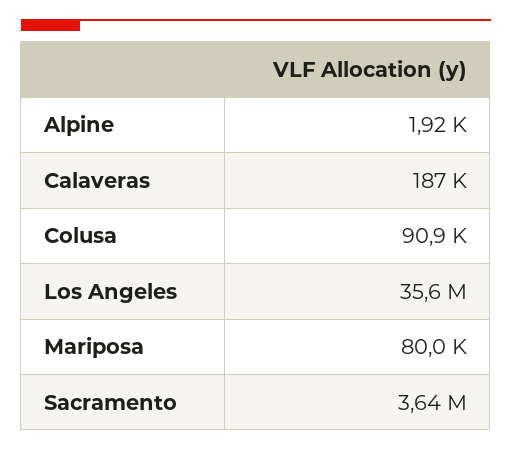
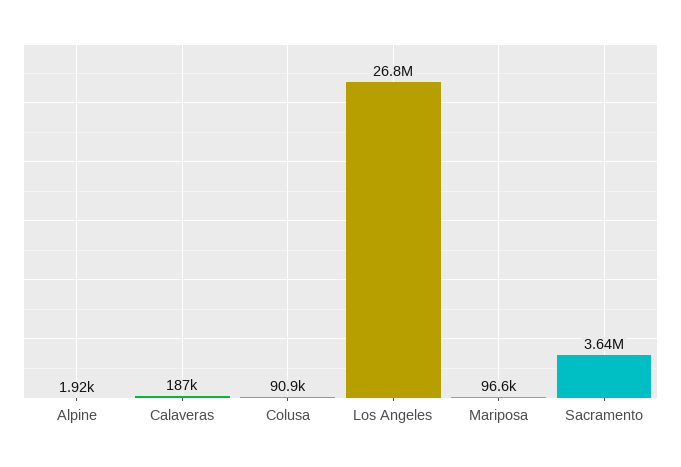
  {
    "Alpine": 1920,
    "Calaveras": 187000,
    "Colusa": 90900,
-   "Los Angeles": 35600000,
+   "Los Angeles": 26800000,
-   "Mariposa": 80000,
+   "Mariposa": 96600,
    "Sacramento": 3640000
  }

